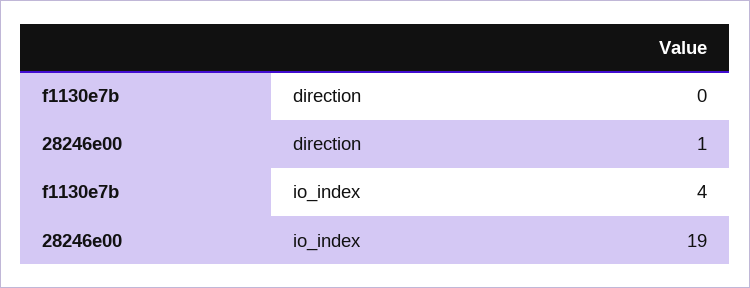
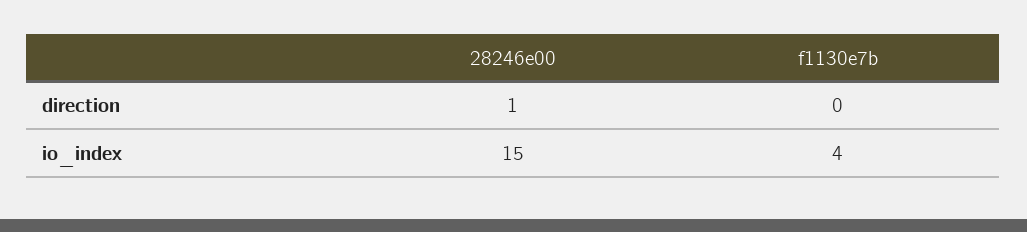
  {
    "f1130e7b": {
      "direction": 0,
      "io_index": 4
    },
    "28246e00": {
      "direction": 1,
-     "io_index": 19
+     "io_index": 15
    }
  }

